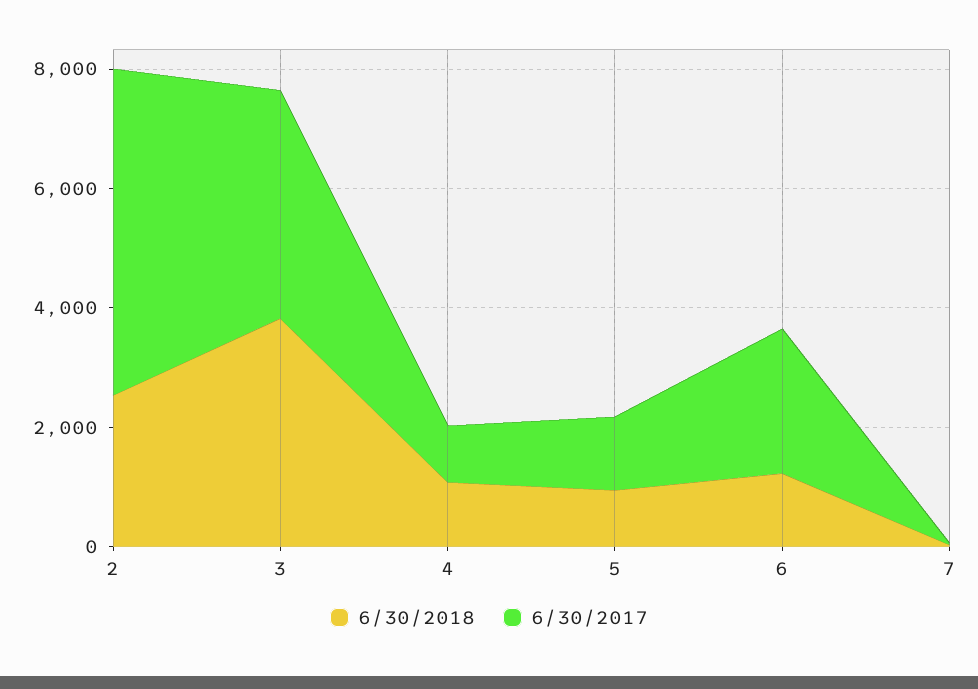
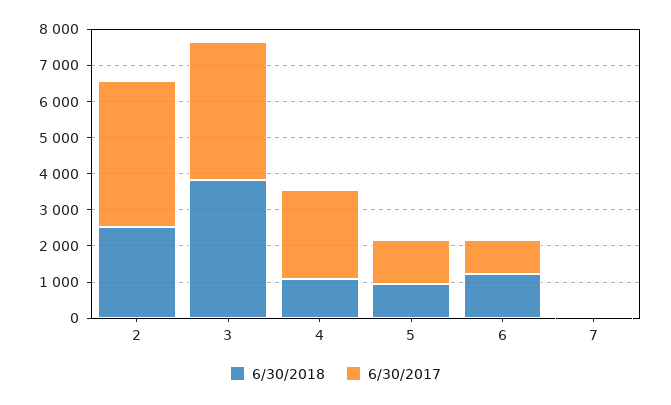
  {
    "6/30/2018": {
      "2": 2500,
      "3": 3750,
      "4": 1000,
      "5": 1000,
      "6": 1250,
      "7": 0
    },
    "6/30/2017": {
-     "2": 5500,
+     "2": 4000,
      "3": 3750,
-     "4": 1000,
+     "4": 2500,
      "5": 1250,
-     "6": 2500,
+     "6": 1000,
      "7": 0
    }
  }

